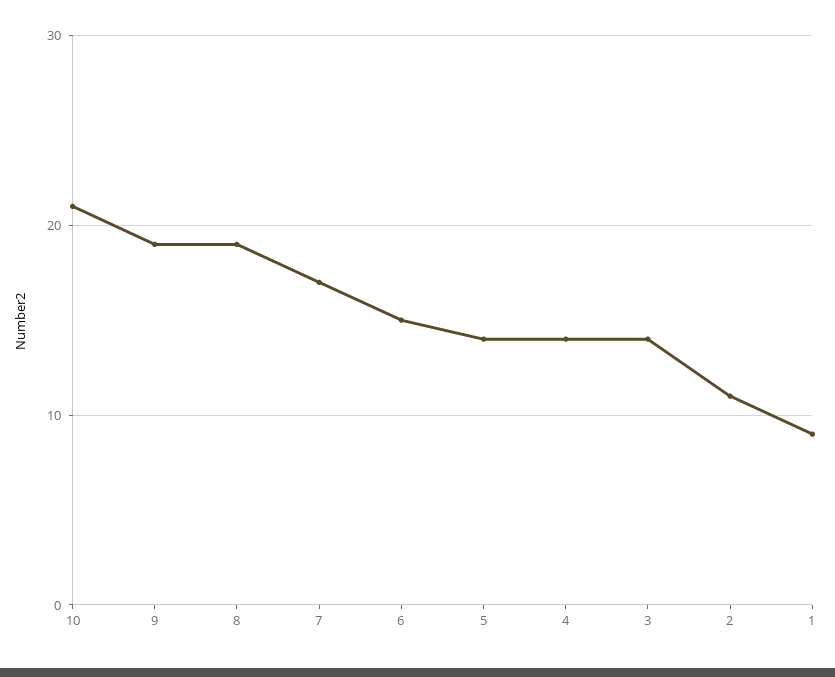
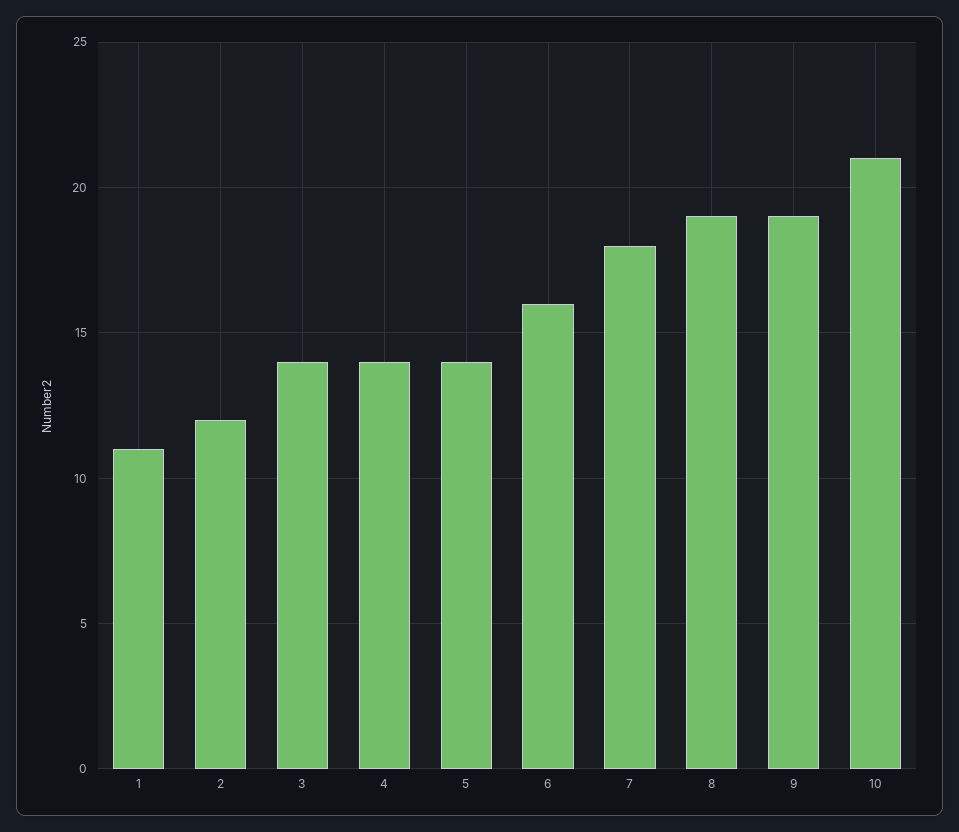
  {
    "10": 21,
    "9": 19,
    "8": 19,
-   "7": 17,
+   "7": 18,
-   "6": 15,
+   "6": 16,
    "5": 14,
    "4": 14,
    "3": 14,
-   "2": 11,
+   "2": 12,
-   "1": 9
+   "1": 11
  }

